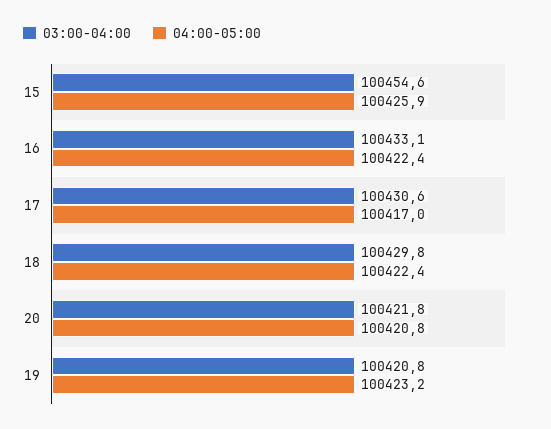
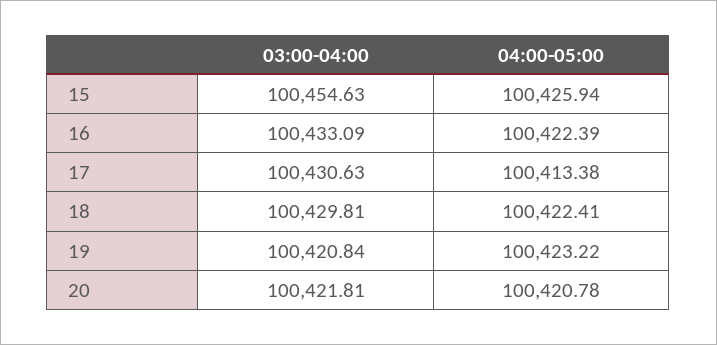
  {
    "03:00-04:00": {
      "15": 100454.63,
      "16": 100433.09,
      "17": 100430.63,
      "18": 100429.81,
      "20": 100421.81,
      "19": 100420.84
    },
    "04:00-05:00": {
      "15": 100425.94,
      "16": 100422.39,
-     "17": 100417,
+     "17": 100413.38,
      "18": 100422.41,
      "20": 100420.78,
      "19": 100423.22
    }
  }

